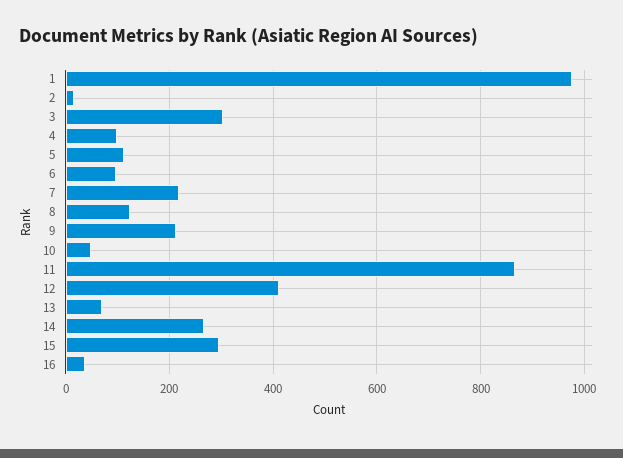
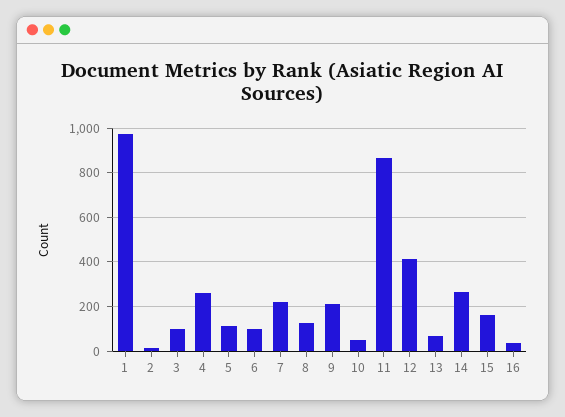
  {
    "1": 980,
    "2": 20,
-   "3": 300,
+   "3": 100,
-   "4": 100,
+   "4": 250,
    "5": 120,
    "6": 100,
    "7": 220,
    "8": 120,
    "9": 220,
    "10": 40,
    "11": 860,
    "12": 420,
    "13": 80,
    "14": 260,
-   "15": 300,
+   "15": 150,
    "16": 40
  }

